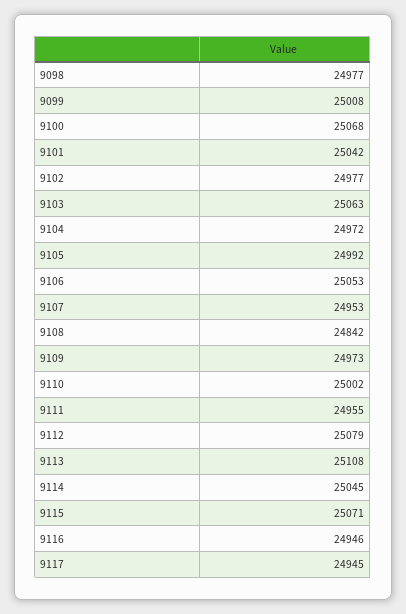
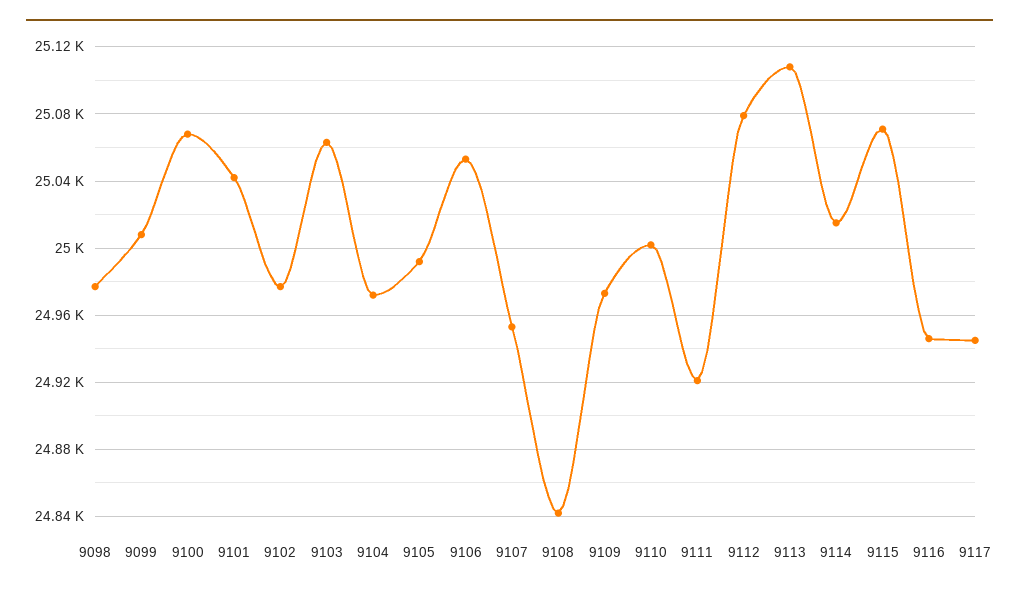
  {
    "9098": 24977,
    "9099": 25008,
    "9100": 25068,
    "9101": 25042,
    "9102": 24977,
    "9103": 25063,
    "9104": 24972,
    "9105": 24992,
    "9106": 25053,
    "9107": 24953,
    "9108": 24842,
    "9109": 24973,
    "9110": 25002,
-   "9111": 24955,
+   "9111": 24920,
    "9112": 25079,
    "9113": 25108,
-   "9114": 25045,
+   "9114": 25015,
    "9115": 25071,
    "9116": 24946,
    "9117": 24945
  }

